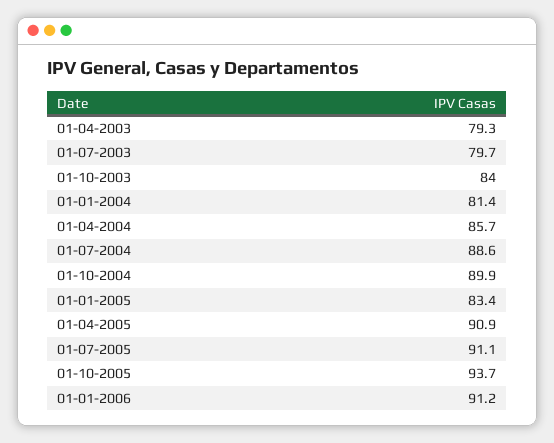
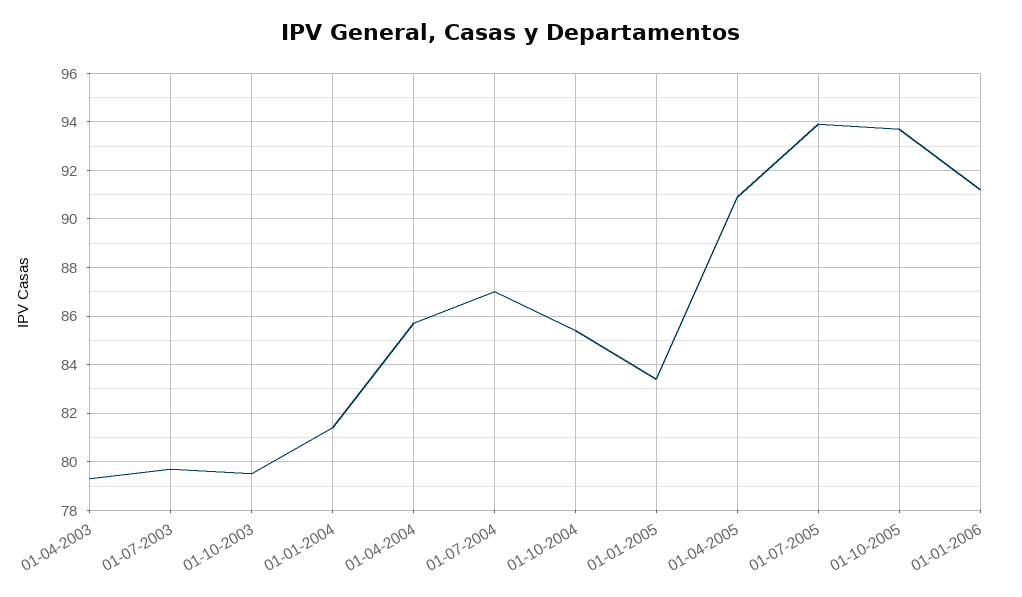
  {
    "01-04-2003": 79.3,
    "01-07-2003": 79.7,
-   "01-10-2003": 84,
+   "01-10-2003": 79.5,
    "01-01-2004": 81.4,
    "01-04-2004": 85.7,
-   "01-07-2004": 88.6,
+   "01-07-2004": 87,
-   "01-10-2004": 89.9,
+   "01-10-2004": 85.5,
    "01-01-2005": 83.4,
    "01-04-2005": 90.9,
-   "01-07-2005": 91.1,
+   "01-07-2005": 94,
    "01-10-2005": 93.7,
    "01-01-2006": 91.2
  }

